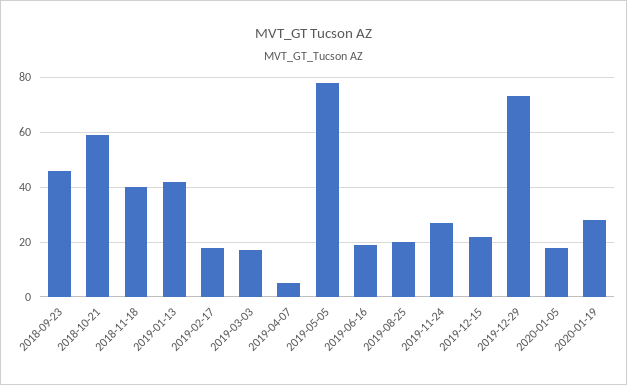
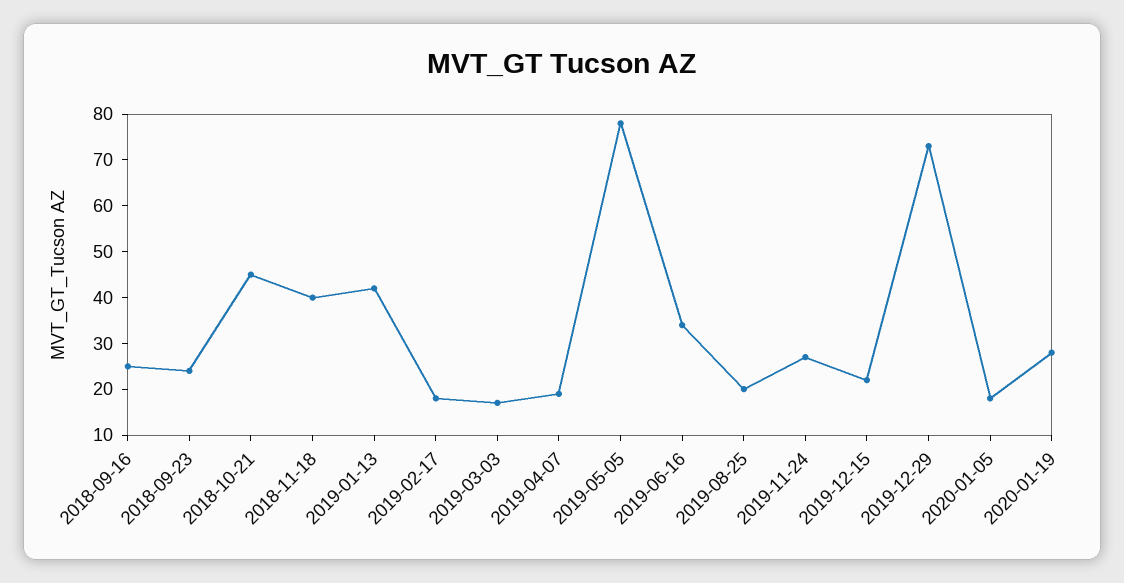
  {
-   "2018-09-23": 45,
+   "2018-09-23": 25,
-   "2018-10-21": 60,
+   "2018-10-21": 45,
    "2018-11-18": 40,
    "2019-01-13": 40,
    "2019-02-17": 20,
    "2019-03-03": 15,
-   "2019-04-07": 5,
+   "2019-04-07": 20,
    "2019-05-05": 80,
-   "2019-06-16": 20,
+   "2019-06-16": 35,
    "2019-08-25": 20,
    "2019-11-24": 25,
    "2019-12-15": 20,
    "2019-12-29": 75,
    "2020-01-05": 20,
-   "2020-01-19": 30
+   "2020-01-19": 30,
+   "2018-09-16": 25
  }

